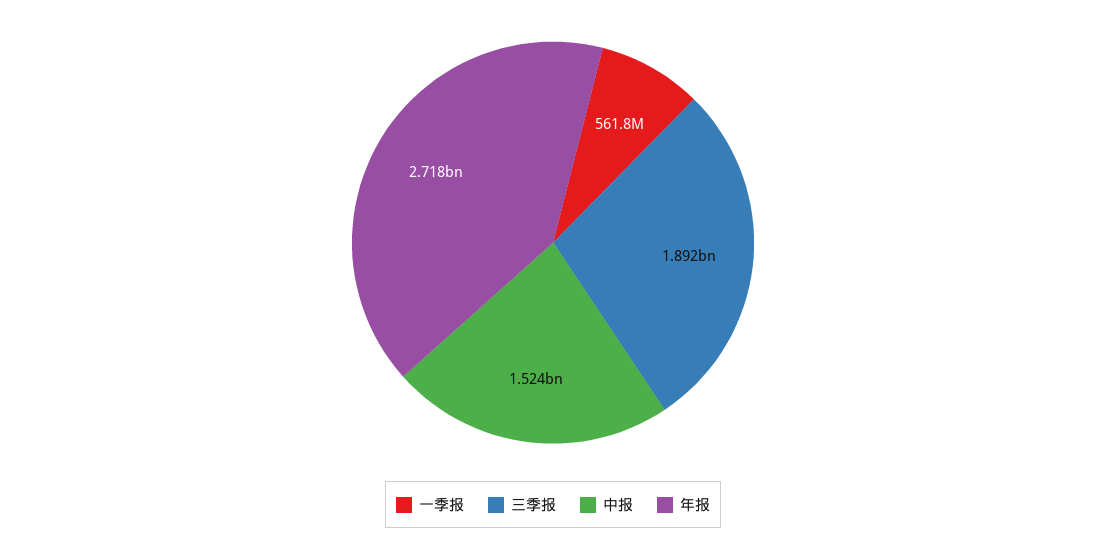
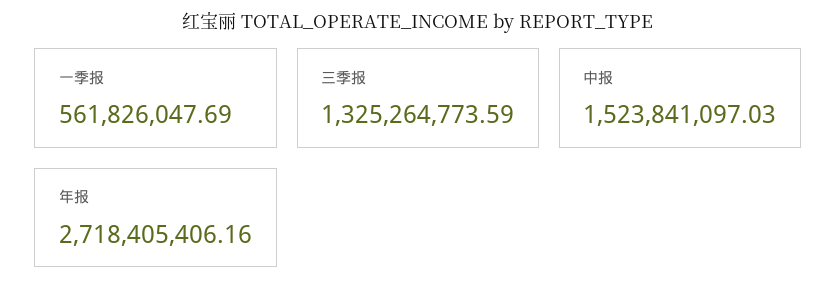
  {
    "一季报": 561826047.69,
-   "三季报": 1892000000,
+   "三季报": 1325264773.59,
    "中报": 1523841097.03,
    "年报": 2718405406.16
  }

